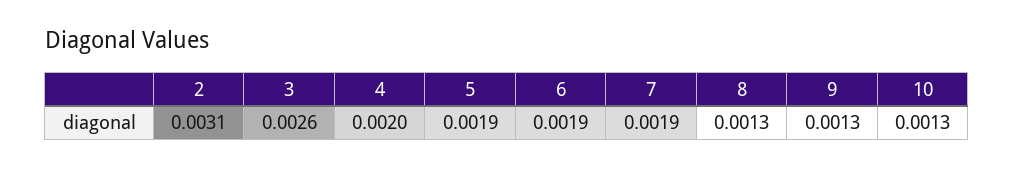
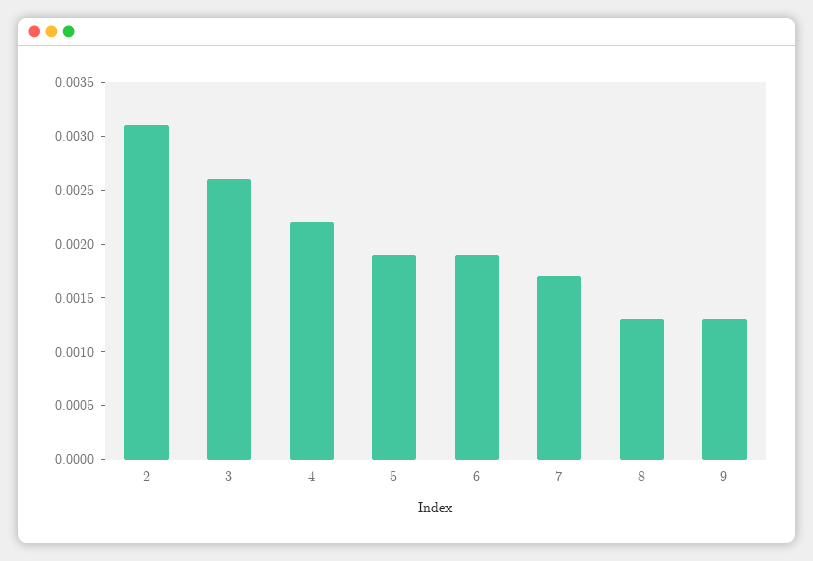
  {
    "2": 0.0031,
    "3": 0.0026,
-   "4": 0.002,
+   "4": 0.0022,
    "5": 0.0019,
    "6": 0.0019,
-   "7": 0.0019,
+   "7": 0.0017,
    "8": 0.0013,
-   "9": 0.0013,
+   "9": 0.0013
-   "10": 0.0013
  }

